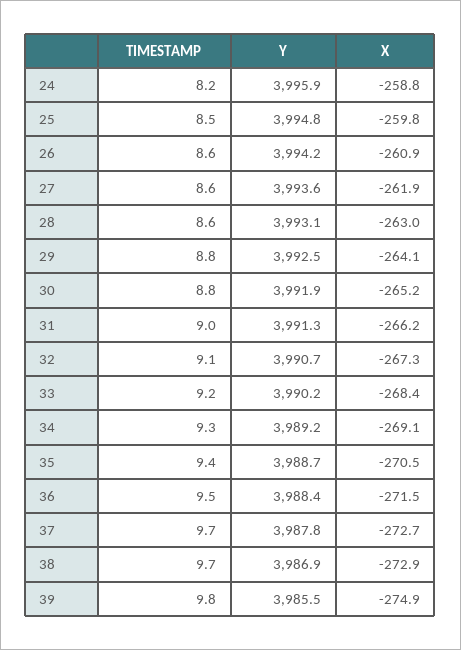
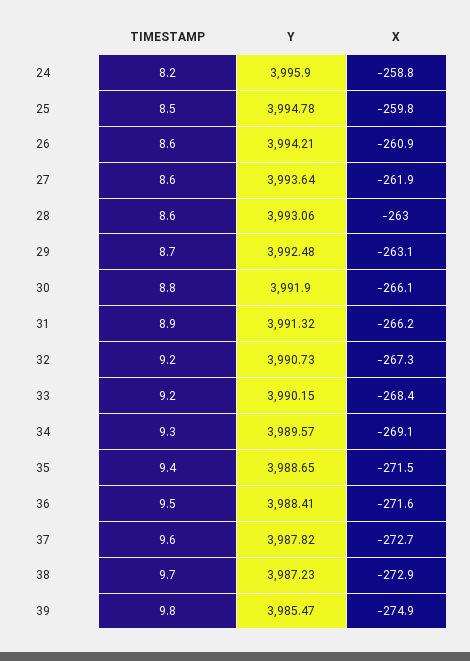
  {
    "TIMESTAMP": {
      "24": 8.2,
      "25": 8.5,
      "26": 8.6,
      "27": 8.6,
      "28": 8.6,
-     "29": 8.8,
+     "29": 8.7,
      "30": 8.8,
-     "31": 9,
+     "31": 8.9,
-     "32": 9.1,
+     "32": 9.2,
      "33": 9.2,
      "34": 9.3,
      "35": 9.4,
      "36": 9.5,
-     "37": 9.7,
+     "37": 9.6,
      "38": 9.7,
      "39": 9.8
    },
    "Y": {
      "24": 3995.9,
      "25": 3994.78,
      "26": 3994.21,
      "27": 3993.64,
      "28": 3993.06,
      "29": 3992.48,
      "30": 3991.9,
      "31": 3991.32,
      "32": 3990.73,
      "33": 3990.15,
-     "34": 3989.2,
+     "34": 3989.57,
      "35": 3988.65,
      "36": 3988.41,
      "37": 3987.82,
-     "38": 3986.9,
+     "38": 3987.23,
      "39": 3985.47
    },
    "X": {
      "24": -258.8,
      "25": -259.8,
      "26": -260.9,
      "27": -261.9,
      "28": -263,
-     "29": -264.1,
+     "29": -263.1,
-     "30": -265.2,
+     "30": -266.1,
      "31": -266.2,
      "32": -267.3,
      "33": -268.4,
      "34": -269.1,
-     "35": -270.5,
+     "35": -271.5,
-     "36": -271.5,
+     "36": -271.6,
      "37": -272.7,
      "38": -272.9,
      "39": -274.9
    }
  }

